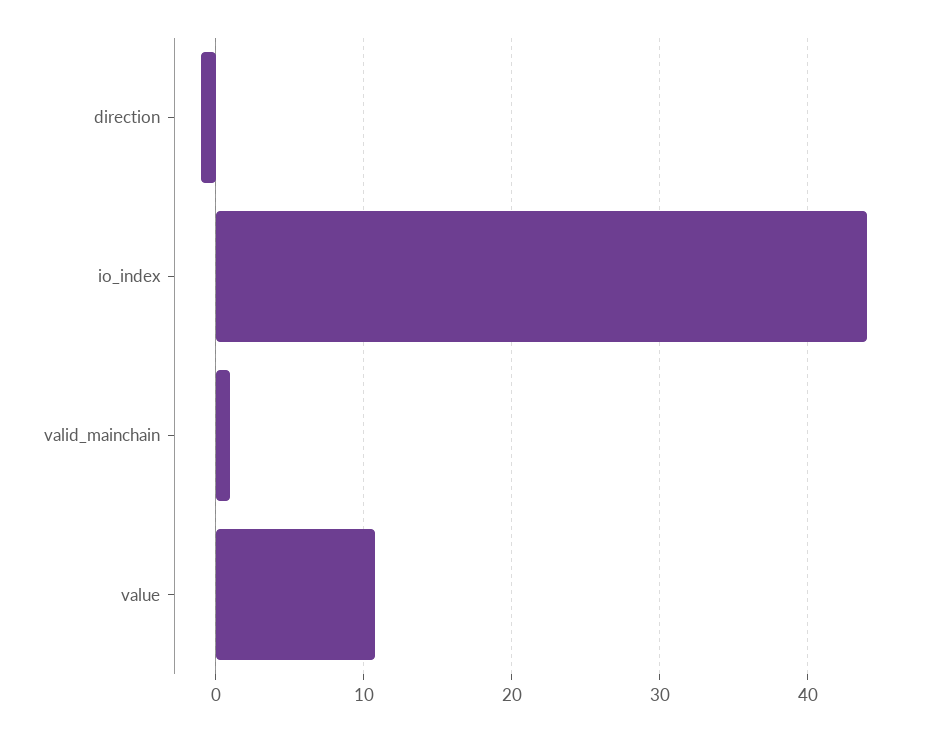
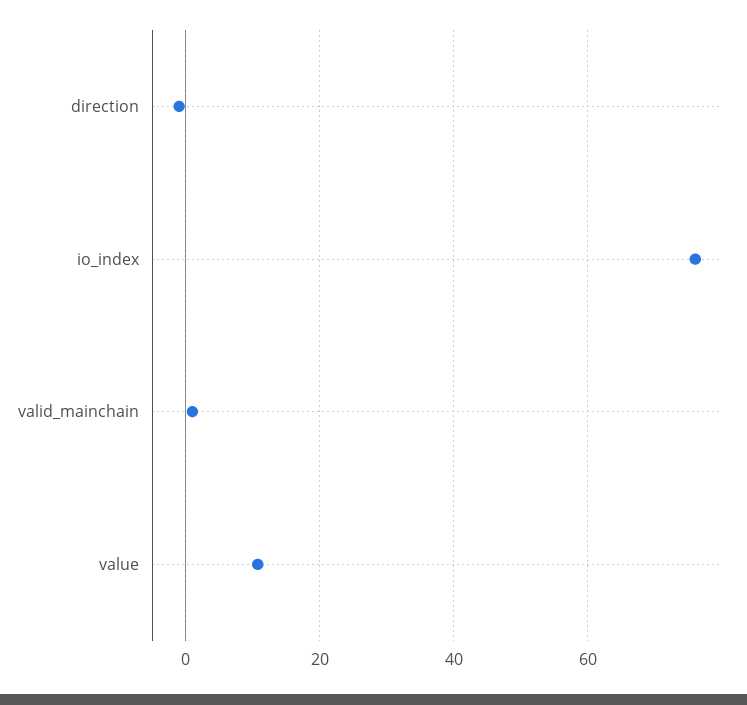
  {
    "direction": -1,
-   "io_index": 44,
+   "io_index": 76,
    "valid_mainchain": 1,
    "value": 11
  }

